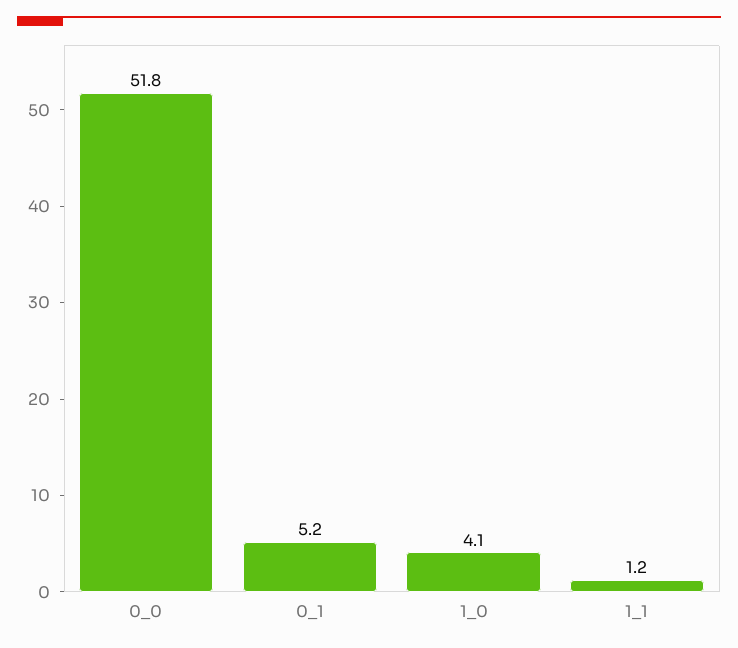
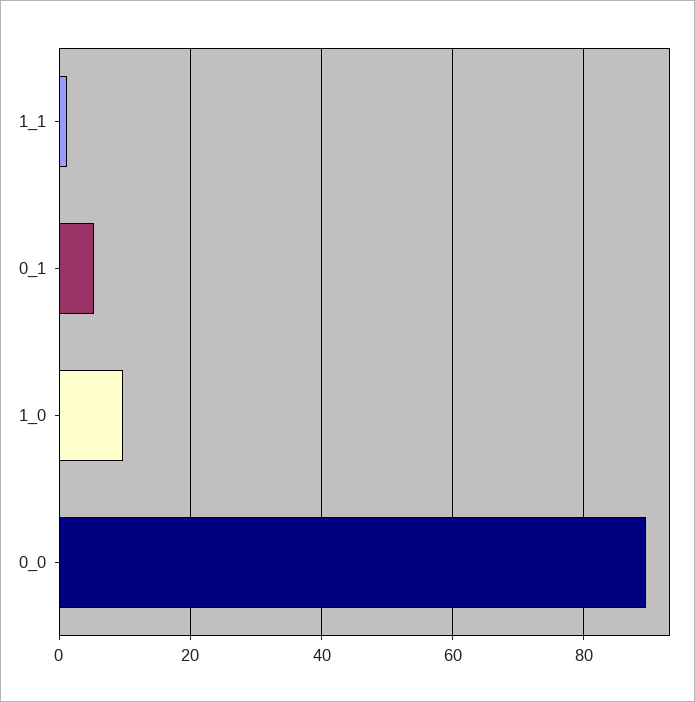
  {
-   "0_0": 51.8,
+   "0_0": 90,
    "0_1": 5.2,
-   "1_0": 4.1,
+   "1_0": 10,
    "1_1": 1.2
  }

